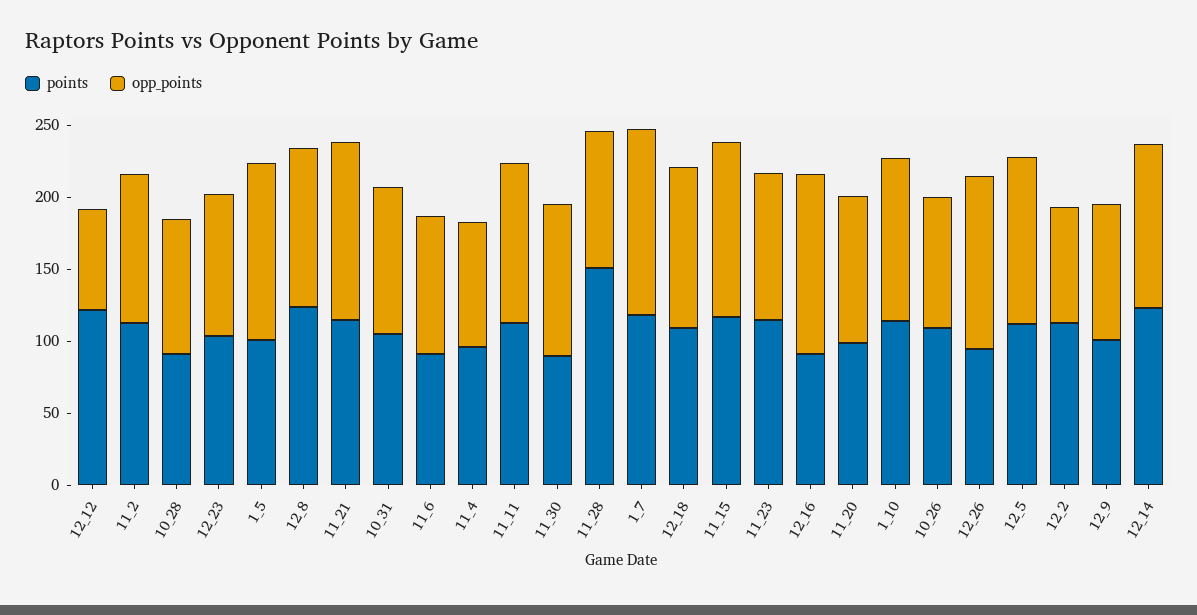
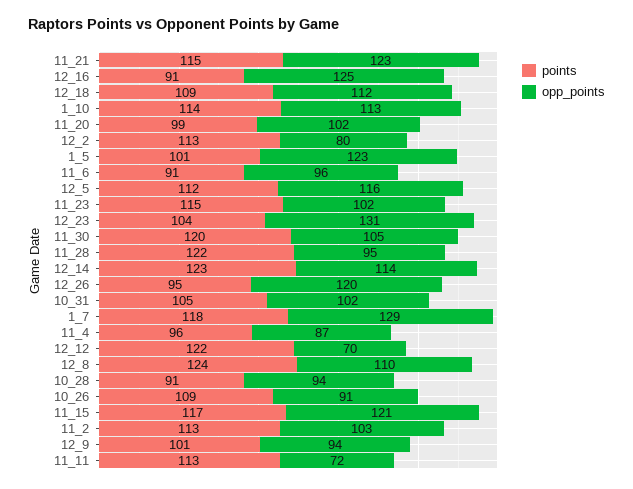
  {
    "points": {
      "12_12": 122,
      "11_2": 113,
      "10_28": 91,
      "12_23": 104,
      "1_5": 101,
      "12_8": 124,
      "11_21": 115,
      "10_31": 105,
      "11_6": 91,
      "11_4": 96,
      "11_11": 113,
-     "11_30": 90,
+     "11_30": 120,
-     "11_28": 150,
+     "11_28": 122,
      "1_7": 118,
      "12_18": 109,
      "11_15": 117,
      "11_23": 115,
      "12_16": 91,
      "11_20": 99,
      "1_10": 114,
      "10_26": 109,
      "12_26": 95,
      "12_5": 112,
      "12_2": 113,
      "12_9": 101,
      "12_14": 123
    },
    "opp_points": {
      "12_12": 70,
      "11_2": 103,
      "10_28": 94,
-     "12_23": 100,
+     "12_23": 131,
      "1_5": 123,
      "12_8": 110,
      "11_21": 123,
      "10_31": 102,
      "11_6": 96,
      "11_4": 87,
-     "11_11": 110,
+     "11_11": 72,
      "11_30": 105,
      "11_28": 95,
      "1_7": 129,
      "12_18": 112,
      "11_15": 121,
      "11_23": 102,
      "12_16": 125,
      "11_20": 102,
      "1_10": 113,
      "10_26": 91,
      "12_26": 120,
      "12_5": 116,
      "12_2": 80,
      "12_9": 94,
      "12_14": 114
    }
  }

